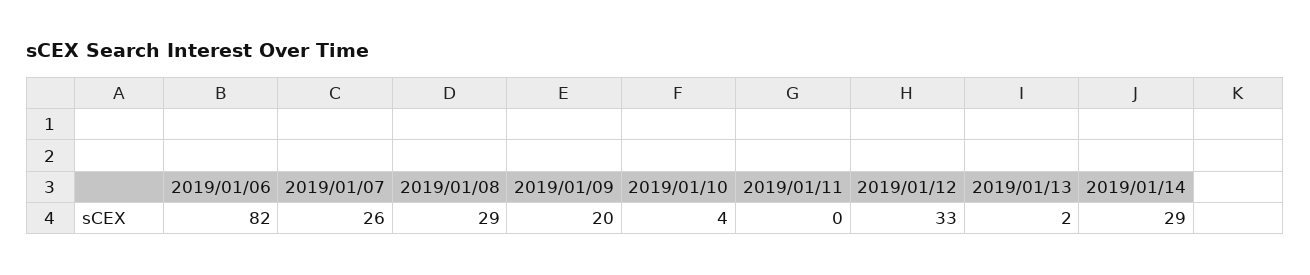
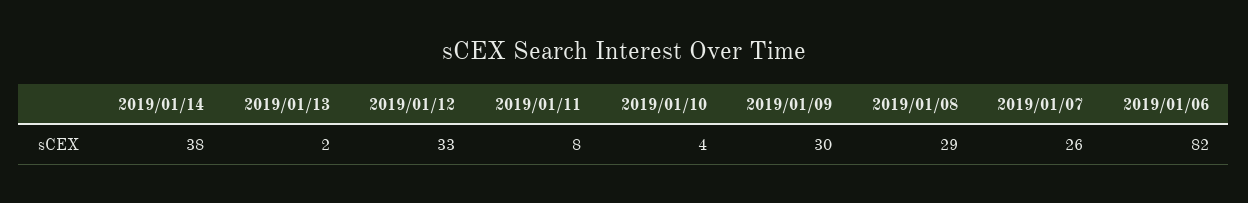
  {
    "2019/01/06": 82,
    "2019/01/07": 26,
    "2019/01/08": 29,
-   "2019/01/09": 20,
+   "2019/01/09": 30,
    "2019/01/10": 4,
-   "2019/01/11": 0,
+   "2019/01/11": 8,
    "2019/01/12": 33,
    "2019/01/13": 2,
-   "2019/01/14": 29
+   "2019/01/14": 38
  }

